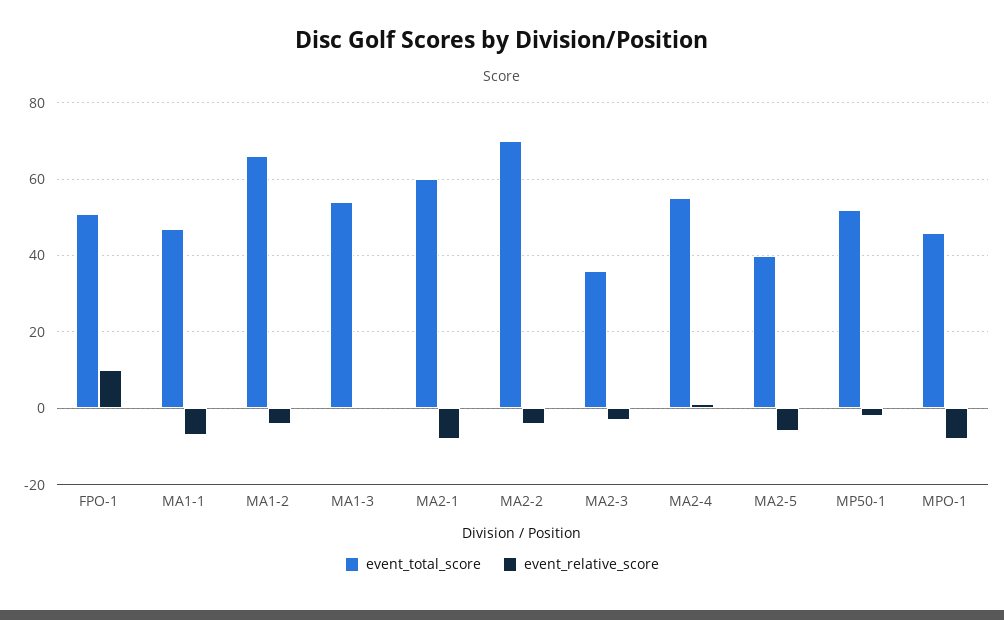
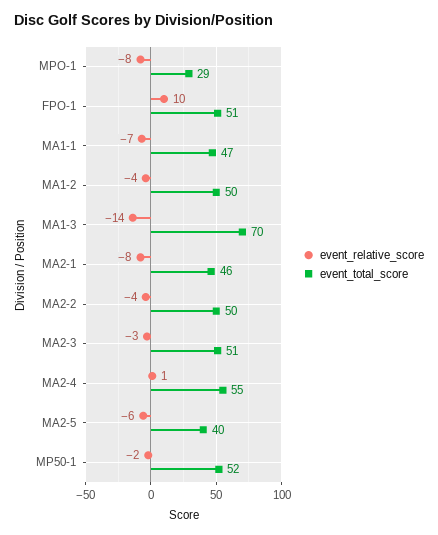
  {
    "event_total_score": {
      "FPO-1": 51,
      "MA1-1": 47,
-     "MA1-2": 65,
+     "MA1-2": 50,
-     "MA1-3": 55,
+     "MA1-3": 70,
-     "MA2-1": 60,
+     "MA2-1": 46,
-     "MA2-2": 70,
+     "MA2-2": 50,
-     "MA2-3": 35,
+     "MA2-3": 51,
      "MA2-4": 55,
      "MA2-5": 40,
      "MP50-1": 52,
-     "MPO-1": 45
+     "MPO-1": 29
    },
    "event_relative_score": {
      "FPO-1": 10,
      "MA1-1": -7,
      "MA1-2": -4,
-     "MA1-3": 0,
+     "MA1-3": -14,
      "MA2-1": -8,
      "MA2-2": -4,
      "MA2-3": -3,
      "MA2-4": 1,
      "MA2-5": -6,
      "MP50-1": -2,
      "MPO-1": -8
    }
  }

